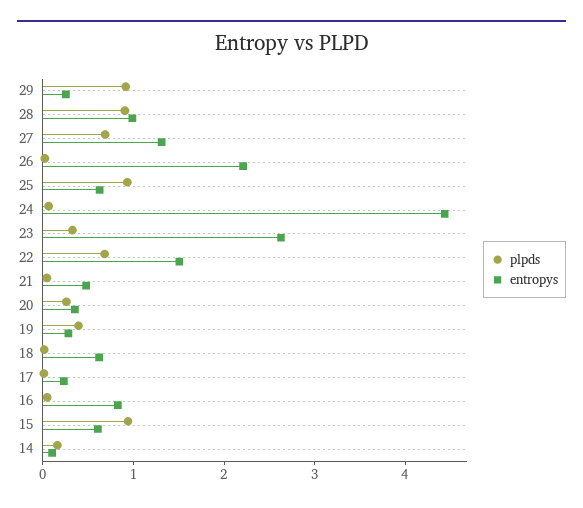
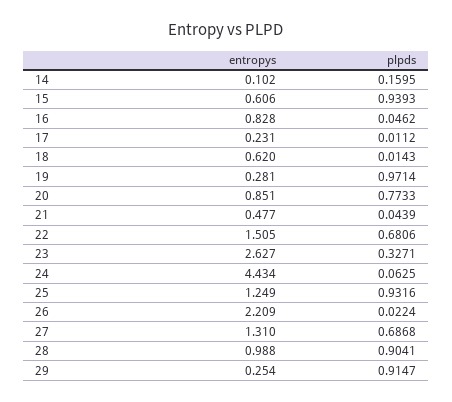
  {
    "plpds": {
      "29": 0.9147,
      "28": 0.9041,
      "27": 0.6868,
      "26": 0.0224,
      "25": 0.9316,
      "24": 0.0625,
      "23": 0.3271,
      "22": 0.6806,
      "21": 0.0439,
-     "20": 0.2,
+     "20": 0.7733,
-     "19": 0.4,
+     "19": 0.9714,
      "18": 0.0143,
      "17": 0.0112,
      "16": 0.0462,
      "15": 0.9393,
      "14": 0.1595
    },
    "entropys": {
      "29": 0.254,
      "28": 0.988,
      "27": 1.31,
      "26": 2.209,
-     "25": 0.6,
+     "25": 1.249,
      "24": 4.434,
      "23": 2.627,
      "22": 1.505,
      "21": 0.477,
-     "20": 0.4,
+     "20": 0.851,
      "19": 0.281,
      "18": 0.62,
      "17": 0.231,
      "16": 0.828,
      "15": 0.606,
      "14": 0.102
    }
  }

